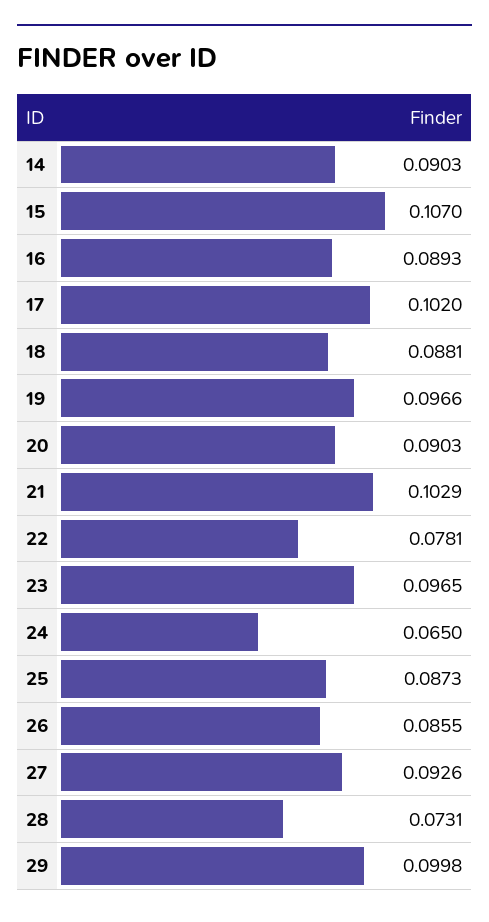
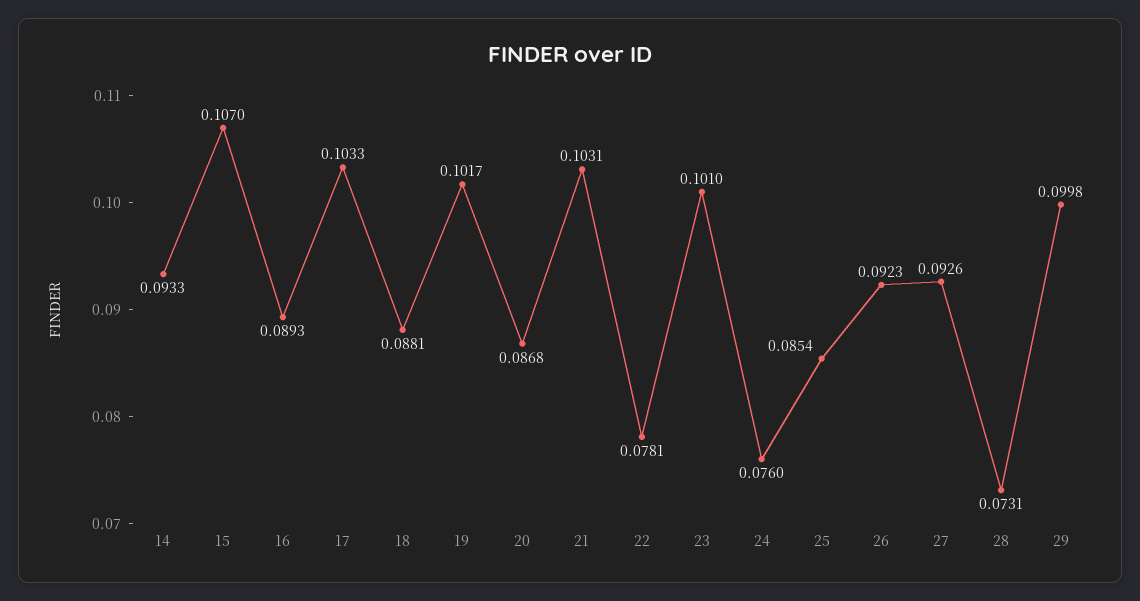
  {
-   "14": 0.0903,
+   "14": 0.0933,
    "15": 0.107,
    "16": 0.0893,
-   "17": 0.102,
+   "17": 0.1033,
    "18": 0.0881,
-   "19": 0.0966,
+   "19": 0.1017,
-   "20": 0.0903,
+   "20": 0.0868,
-   "21": 0.1029,
+   "21": 0.1031,
    "22": 0.0781,
-   "23": 0.0965,
+   "23": 0.101,
-   "24": 0.065,
+   "24": 0.076,
-   "25": 0.0873,
+   "25": 0.0854,
-   "26": 0.0855,
+   "26": 0.0923,
    "27": 0.0926,
    "28": 0.0731,
    "29": 0.0998
  }

